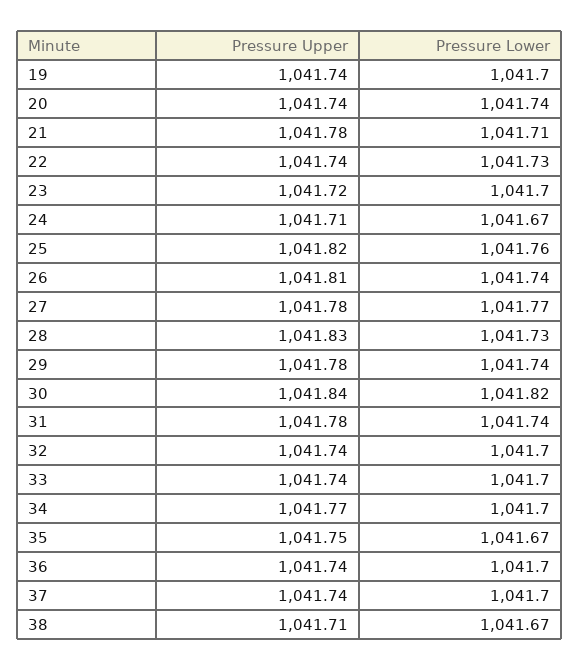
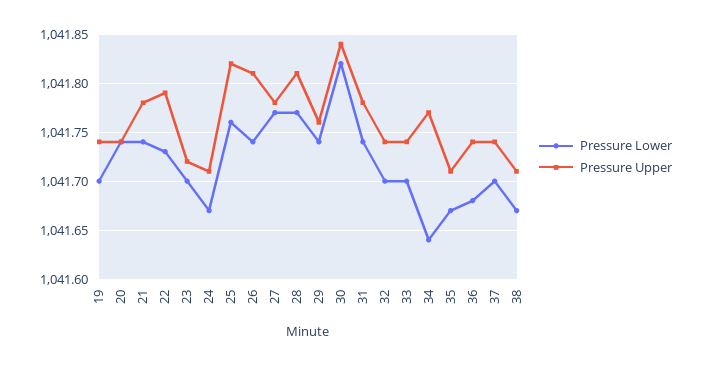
  {
    "Pressure Upper": {
      "19": 1041.74,
      "20": 1041.74,
      "21": 1041.78,
-     "22": 1041.74,
+     "22": 1041.79,
      "23": 1041.72,
      "24": 1041.71,
      "25": 1041.82,
      "26": 1041.81,
      "27": 1041.78,
-     "28": 1041.83,
+     "28": 1041.81,
-     "29": 1041.78,
+     "29": 1041.76,
      "30": 1041.84,
      "31": 1041.78,
      "32": 1041.74,
      "33": 1041.74,
      "34": 1041.77,
-     "35": 1041.75,
+     "35": 1041.71,
      "36": 1041.74,
      "37": 1041.74,
      "38": 1041.71
    },
    "Pressure Lower": {
      "19": 1041.7,
      "20": 1041.74,
-     "21": 1041.71,
+     "21": 1041.74,
      "22": 1041.73,
      "23": 1041.7,
      "24": 1041.67,
      "25": 1041.76,
      "26": 1041.74,
      "27": 1041.77,
-     "28": 1041.73,
+     "28": 1041.77,
      "29": 1041.74,
      "30": 1041.82,
      "31": 1041.74,
      "32": 1041.7,
      "33": 1041.7,
-     "34": 1041.7,
+     "34": 1041.64,
      "35": 1041.67,
-     "36": 1041.7,
+     "36": 1041.68,
      "37": 1041.7,
      "38": 1041.67
    }
  }

